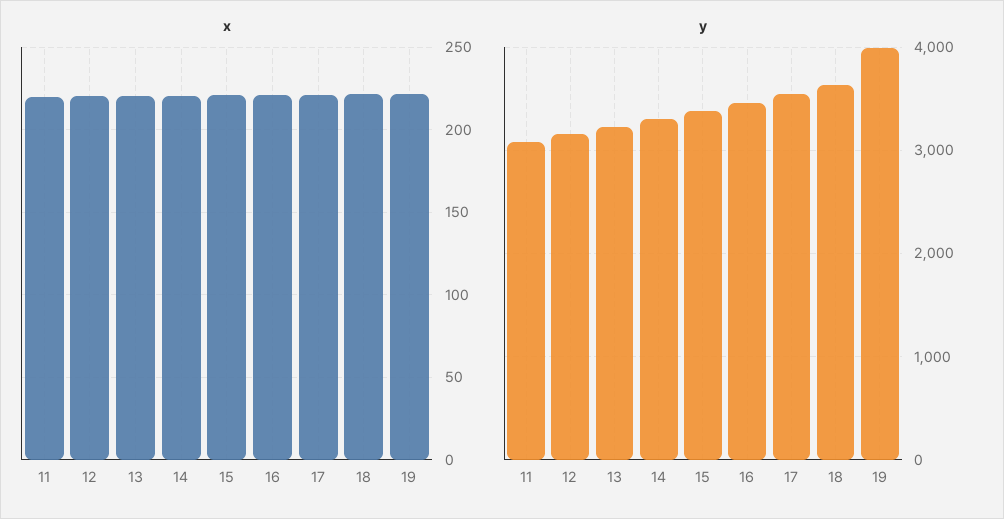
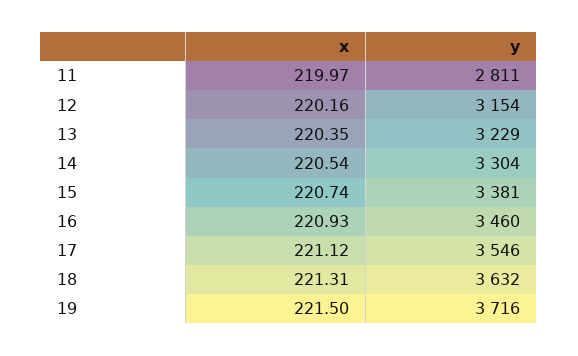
  {
    "x": {
      "11": 219.97,
      "12": 220.16,
      "13": 220.35,
      "14": 220.54,
      "15": 220.74,
      "16": 220.93,
      "17": 221.12,
      "18": 221.31,
      "19": 221.5
    },
    "y": {
-     "11": 3100,
+     "11": 2811,
      "12": 3154,
      "13": 3229,
      "14": 3304,
      "15": 3381,
      "16": 3460,
      "17": 3546,
      "18": 3632,
-     "19": 4000
+     "19": 3716
    }
  }

